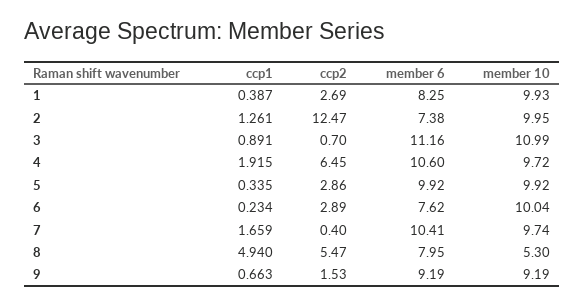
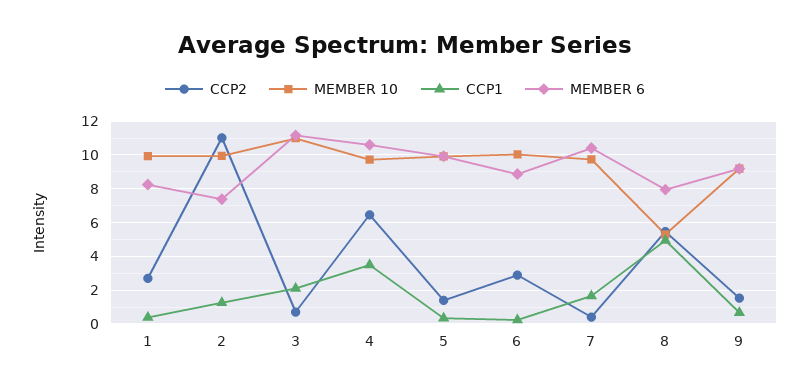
  {
    "ccp1": {
      "1": 0.387,
      "2": 1.261,
-     "3": 0.891,
+     "3": 2,
-     "4": 1.915,
+     "4": 3.5,
      "5": 0.335,
      "6": 0.234,
      "7": 1.659,
      "8": 4.94,
      "9": 0.663
    },
    "ccp2": {
      "1": 2.69,
-     "2": 12.47,
+     "2": 11,
      "3": 0.7,
      "4": 6.45,
-     "5": 2.86,
+     "5": 1.5,
      "6": 2.89,
      "7": 0.4,
      "8": 5.47,
      "9": 1.53
    },
    "member 6": {
      "1": 8.25,
      "2": 7.38,
      "3": 11.16,
      "4": 10.6,
      "5": 9.92,
-     "6": 7.62,
+     "6": 9,
      "7": 10.41,
      "8": 7.95,
      "9": 9.19
    },
    "member 10": {
      "1": 9.93,
      "2": 9.95,
      "3": 10.99,
      "4": 9.72,
      "5": 9.92,
      "6": 10.04,
      "7": 9.74,
      "8": 5.3,
      "9": 9.19
    }
  }

